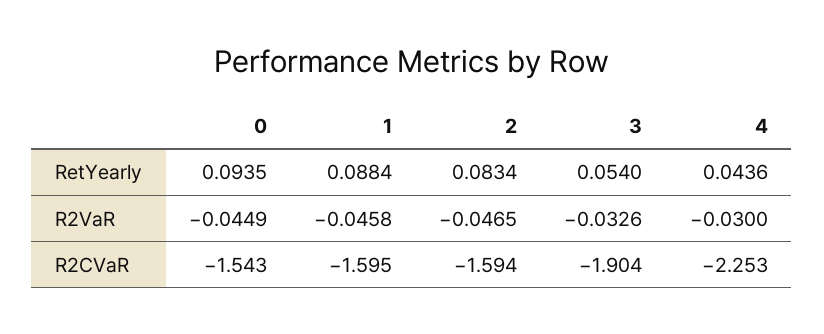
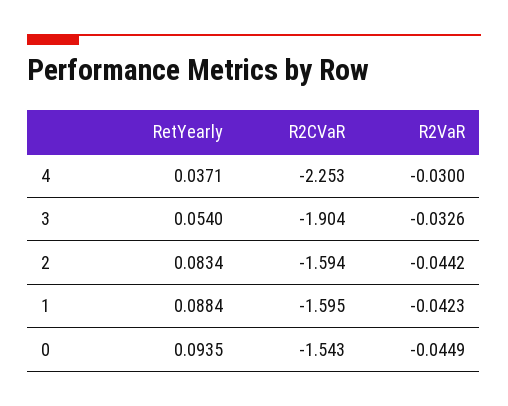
  {
    "0": {
      "RetYearly": 0.0935,
      "R2VaR": -0.0449,
      "R2CVaR": -1.543
    },
    "1": {
      "RetYearly": 0.0884,
-     "R2VaR": -0.0458,
+     "R2VaR": -0.0423,
      "R2CVaR": -1.595
    },
    "2": {
      "RetYearly": 0.0834,
-     "R2VaR": -0.0465,
+     "R2VaR": -0.0442,
      "R2CVaR": -1.594
    },
    "3": {
      "RetYearly": 0.054,
      "R2VaR": -0.0326,
      "R2CVaR": -1.904
    },
    "4": {
-     "RetYearly": 0.0436,
+     "RetYearly": 0.0371,
      "R2VaR": -0.03,
      "R2CVaR": -2.253
    }
  }

